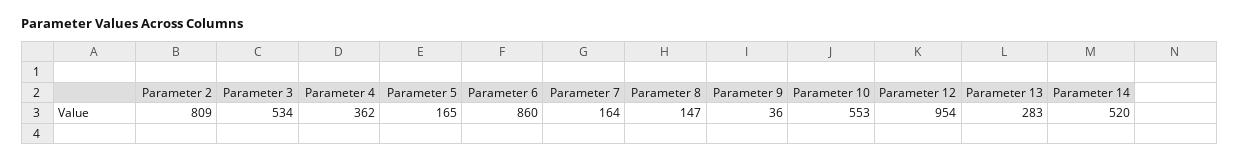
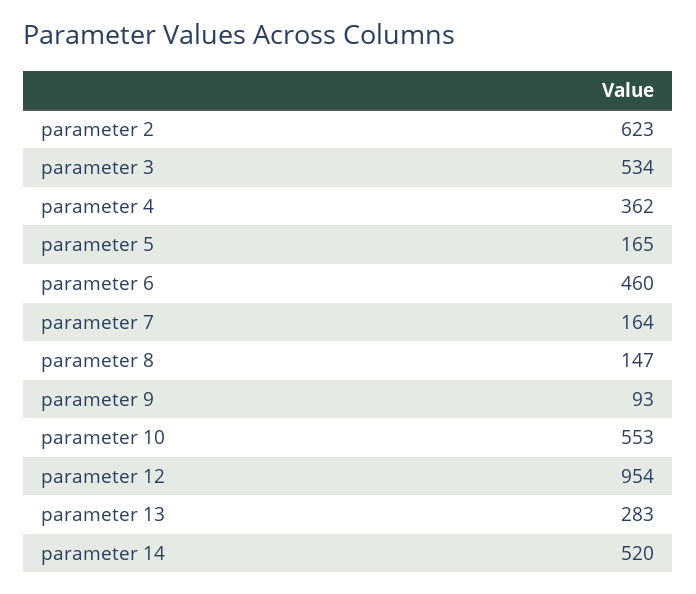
  {
-   "Parameter 2": 809,
+   "Parameter 2": 623,
    "Parameter 3": 534,
    "Parameter 4": 362,
    "Parameter 5": 165,
-   "Parameter 6": 860,
+   "Parameter 6": 460,
    "Parameter 7": 164,
    "Parameter 8": 147,
-   "Parameter 9": 36,
+   "Parameter 9": 93,
    "Parameter 10": 553,
    "Parameter 12": 954,
    "Parameter 13": 283,
    "Parameter 14": 520
  }

